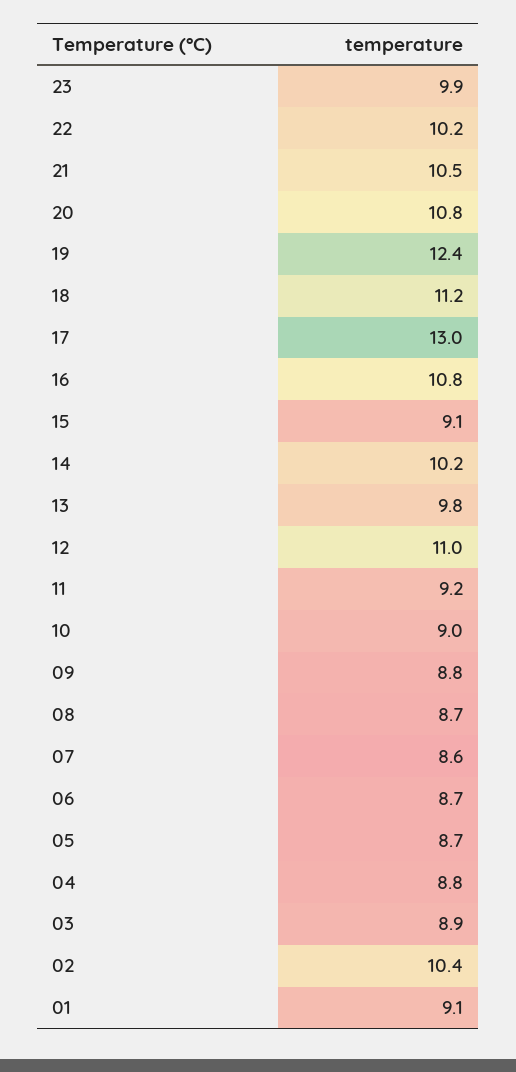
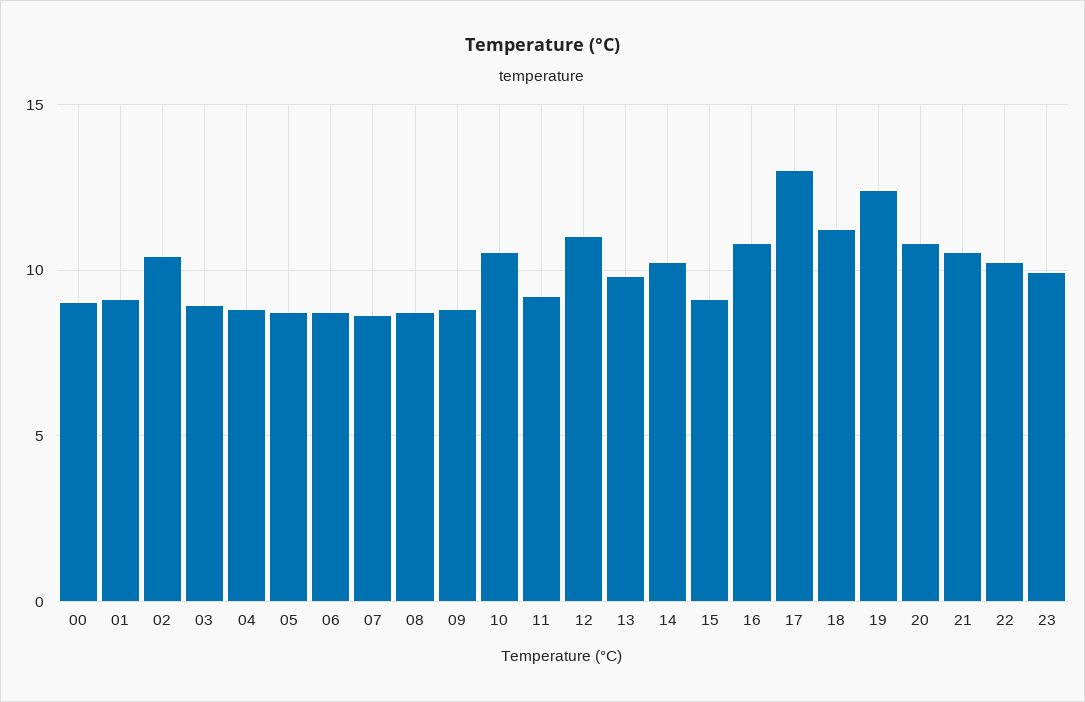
  {
    "23": 9.9,
    "22": 10.2,
    "21": 10.5,
    "20": 10.8,
    "19": 12.4,
    "18": 11.2,
    "17": 13,
    "16": 10.8,
    "15": 9.1,
    "14": 10.2,
    "13": 9.8,
    "12": 11,
    "11": 9.2,
-   "10": 9,
+   "10": 10.5,
    "09": 8.8,
    "08": 8.7,
    "07": 8.6,
    "06": 8.7,
    "05": 8.7,
    "04": 8.8,
    "03": 8.9,
    "02": 10.4,
-   "01": 9.1
+   "01": 9.1,
+   "00": 9
  }

